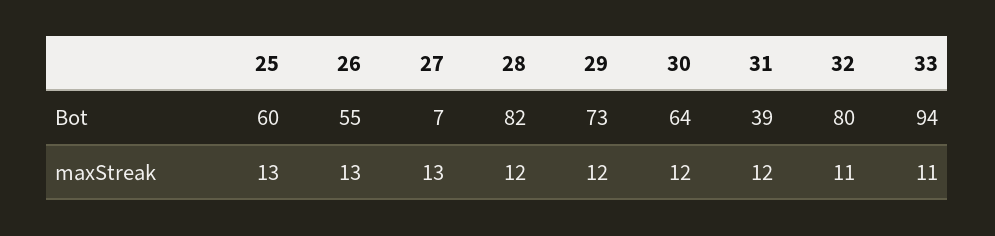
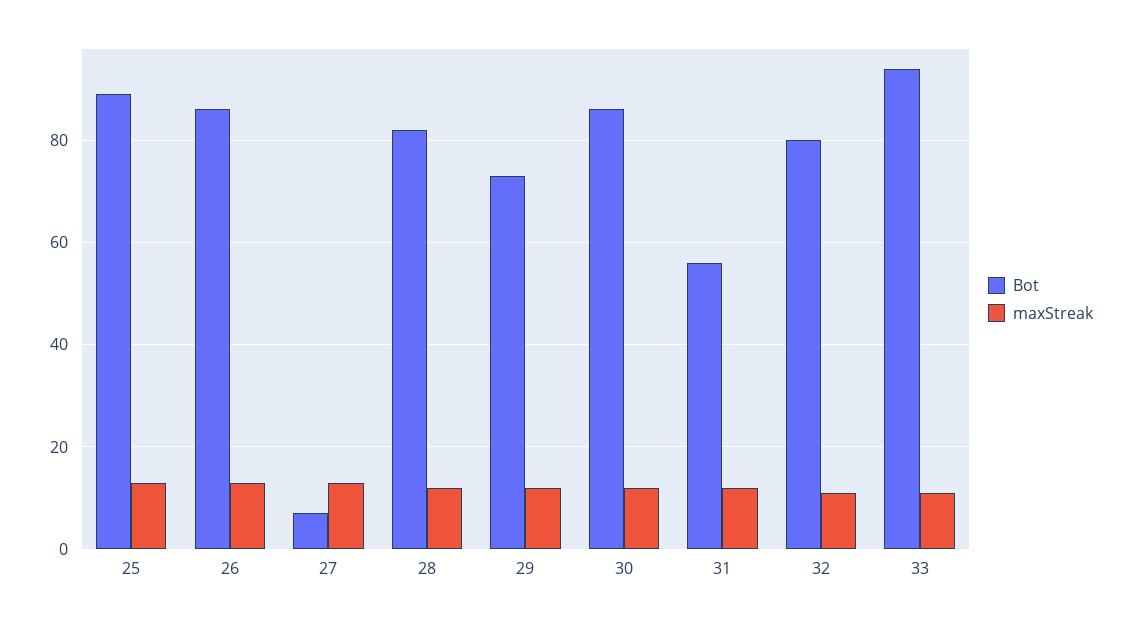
  {
    "Bot": {
-     "25": 60,
+     "25": 90,
-     "26": 55,
+     "26": 85,
      "27": 7,
      "28": 82,
      "29": 73,
-     "30": 64,
+     "30": 85,
-     "31": 39,
+     "31": 55,
      "32": 80,
      "33": 94
    },
    "maxStreak": {
      "25": 13,
      "26": 13,
      "27": 13,
      "28": 12,
      "29": 12,
      "30": 12,
      "31": 12,
      "32": 11,
      "33": 11
    }
  }

